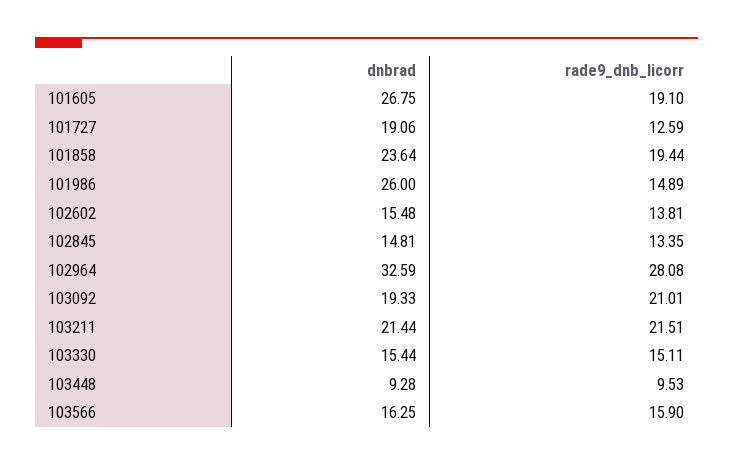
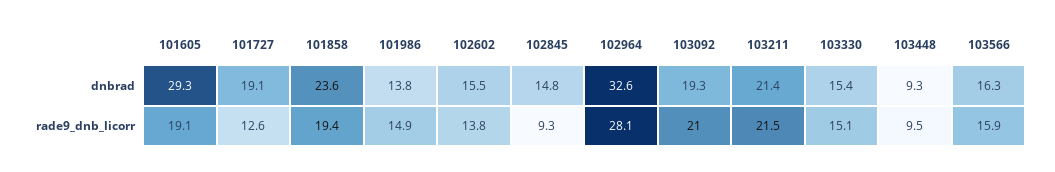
  {
    "dnbrad": {
-     "101605": 26.75,
+     "101605": 29.3,
      "101727": 19.06,
      "101858": 23.64,
-     "101986": 26,
+     "101986": 13.8,
      "102602": 15.48,
      "102845": 14.81,
      "102964": 32.59,
      "103092": 19.33,
      "103211": 21.44,
      "103330": 15.44,
      "103448": 9.28,
      "103566": 16.25
    },
    "rade9_dnb_licorr": {
      "101605": 19.1,
      "101727": 12.59,
      "101858": 19.44,
      "101986": 14.89,
      "102602": 13.81,
-     "102845": 13.35,
+     "102845": 9.3,
      "102964": 28.08,
      "103092": 21.01,
      "103211": 21.51,
      "103330": 15.11,
      "103448": 9.53,
      "103566": 15.9
    }
  }

